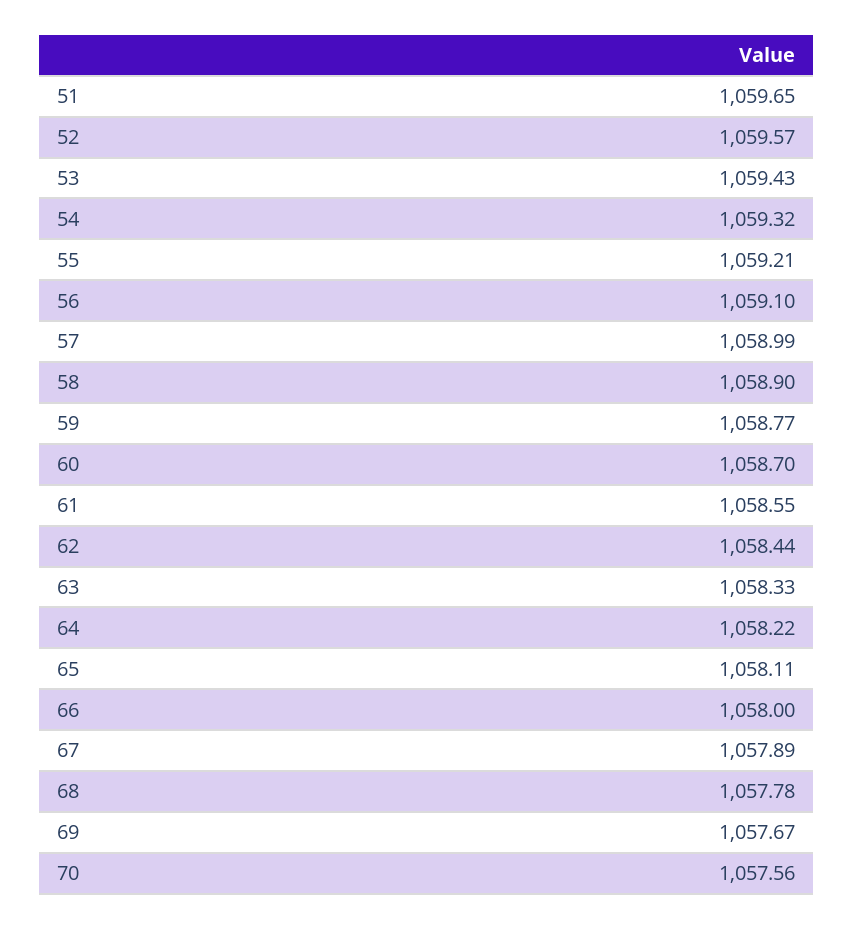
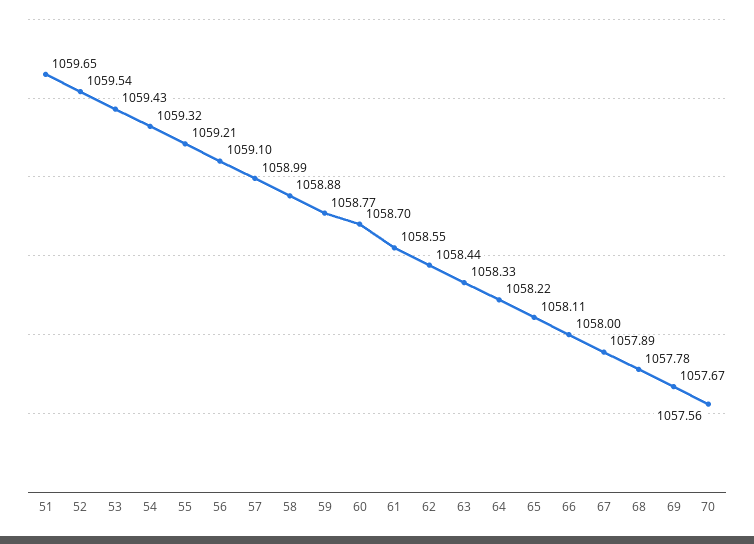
  {
    "51": 1059.65,
-   "52": 1059.57,
+   "52": 1059.54,
    "53": 1059.43,
    "54": 1059.32,
    "55": 1059.21,
    "56": 1059.1,
    "57": 1058.99,
-   "58": 1058.9,
+   "58": 1058.88,
    "59": 1058.77,
    "60": 1058.7,
    "61": 1058.55,
    "62": 1058.44,
    "63": 1058.33,
    "64": 1058.22,
    "65": 1058.11,
    "66": 1058,
    "67": 1057.89,
    "68": 1057.78,
    "69": 1057.67,
    "70": 1057.56
  }

